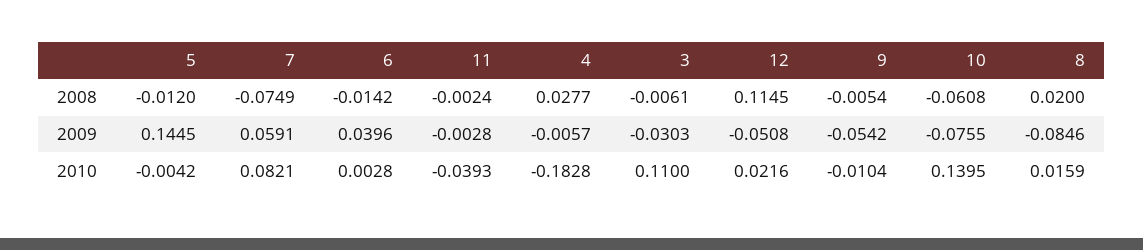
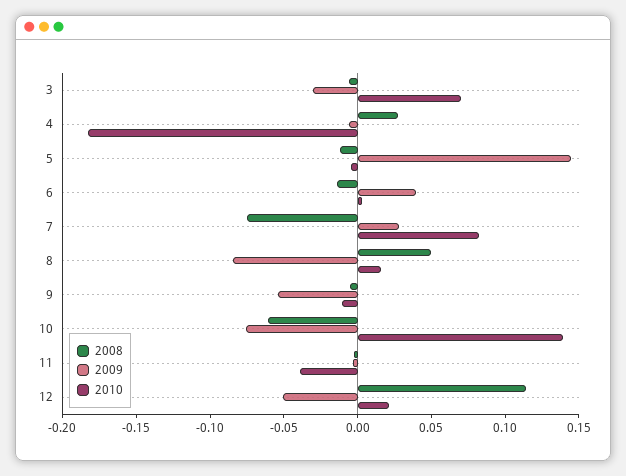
  {
    "2008": {
      "5": -0.012,
      "7": -0.0749,
      "6": -0.0142,
      "11": -0.0024,
      "4": 0.0277,
      "3": -0.0061,
      "12": 0.1145,
      "9": -0.0054,
      "10": -0.0608,
-     "8": 0.02
+     "8": 0.05
    },
    "2009": {
      "5": 0.1445,
-     "7": 0.0591,
+     "7": 0.03,
      "6": 0.0396,
      "11": -0.0028,
      "4": -0.0057,
      "3": -0.0303,
      "12": -0.0508,
      "9": -0.0542,
      "10": -0.0755,
      "8": -0.0846
    },
    "2010": {
      "5": -0.0042,
      "7": 0.0821,
      "6": 0.0028,
      "11": -0.0393,
      "4": -0.1828,
-     "3": 0.11,
+     "3": 0.07,
      "12": 0.0216,
      "9": -0.0104,
      "10": 0.1395,
      "8": 0.0159
    }
  }

